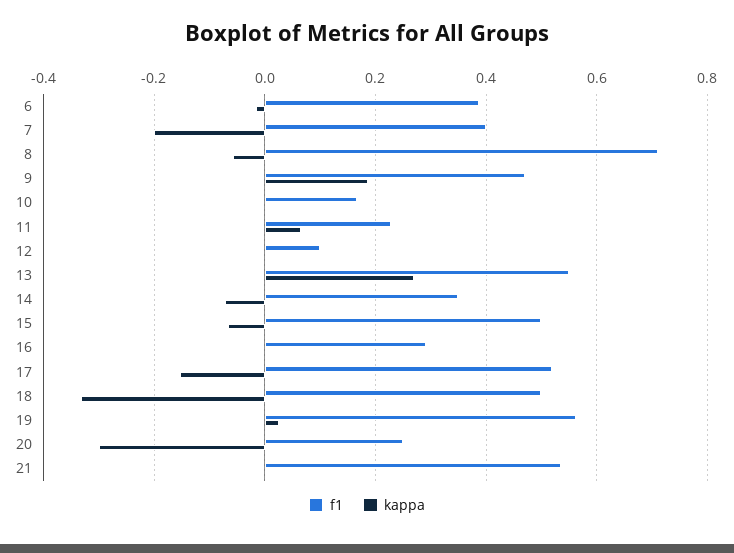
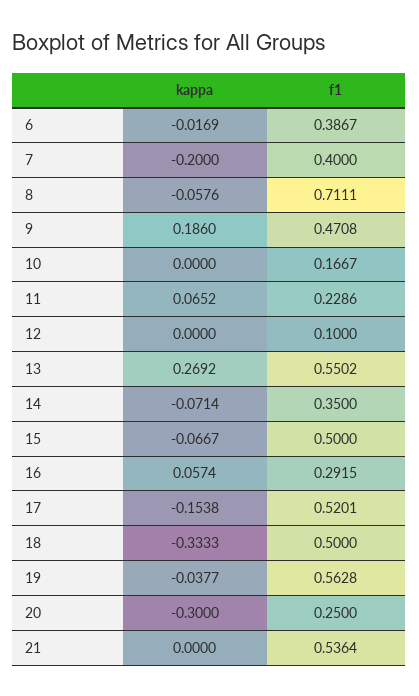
  {
    "f1": {
      "6": 0.3867,
      "7": 0.4,
      "8": 0.7111,
      "9": 0.4708,
      "10": 0.1667,
      "11": 0.2286,
      "12": 0.1,
      "13": 0.5502,
      "14": 0.35,
      "15": 0.5,
      "16": 0.2915,
      "17": 0.5201,
      "18": 0.5,
      "19": 0.5628,
      "20": 0.25,
      "21": 0.5364
    },
    "kappa": {
      "6": -0.0169,
      "7": -0.2,
      "8": -0.0576,
      "9": 0.186,
      "10": 0,
      "11": 0.0652,
      "12": 0,
      "13": 0.2692,
      "14": -0.0714,
      "15": -0.0667,
-     "16": 0,
+     "16": 0.0574,
      "17": -0.1538,
      "18": -0.3333,
-     "19": 0.02,
+     "19": -0.0377,
      "20": -0.3,
      "21": 0
    }
  }

